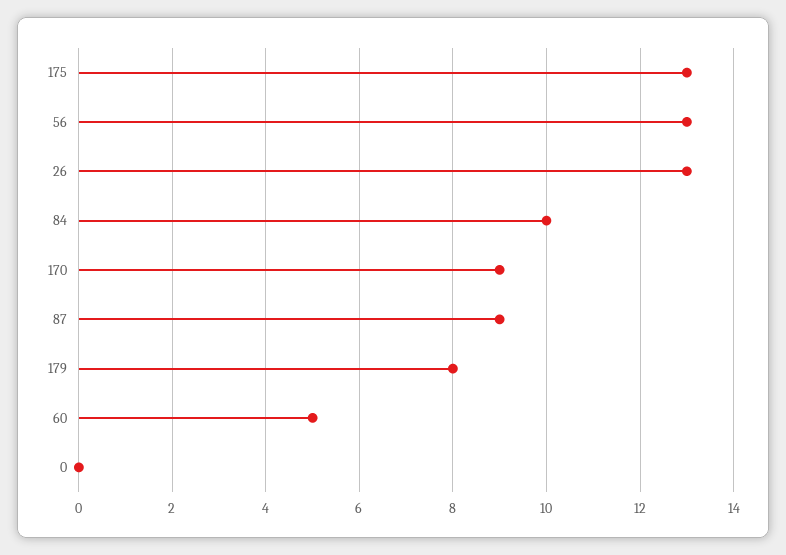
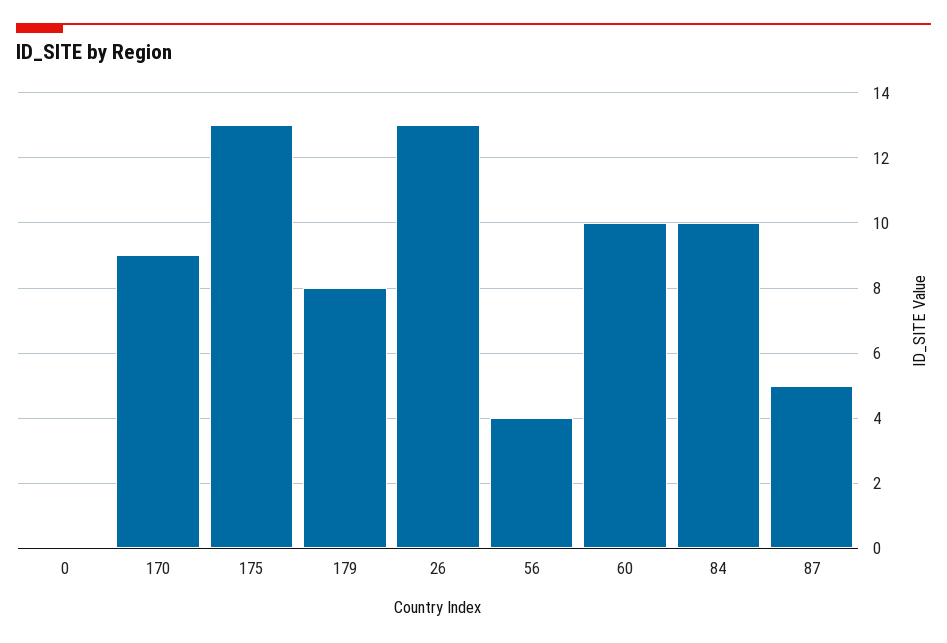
  {
    "175": 13,
-   "56": 13,
+   "56": 4,
    "26": 13,
    "84": 10,
    "170": 9,
-   "87": 9,
+   "87": 5,
    "179": 8,
-   "60": 5,
+   "60": 10,
    "0": 0
  }

